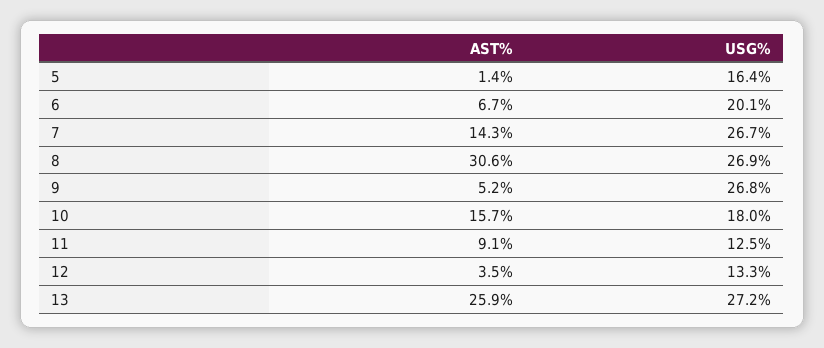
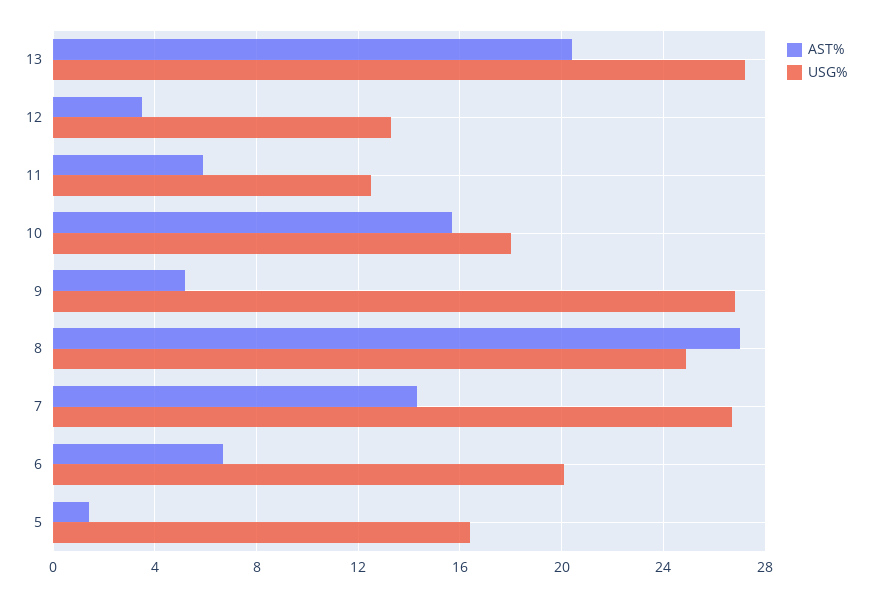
  {
    "AST%": {
      "5": 1.4,
      "6": 6.7,
      "7": 14.3,
-     "8": 30.6,
+     "8": 27,
      "9": 5.2,
      "10": 15.7,
-     "11": 9.1,
+     "11": 6,
      "12": 3.5,
-     "13": 25.9
+     "13": 20.5
    },
    "USG%": {
      "5": 16.4,
      "6": 20.1,
      "7": 26.7,
-     "8": 26.9,
+     "8": 25,
      "9": 26.8,
      "10": 18,
      "11": 12.5,
      "12": 13.3,
      "13": 27.2
    }
  }

